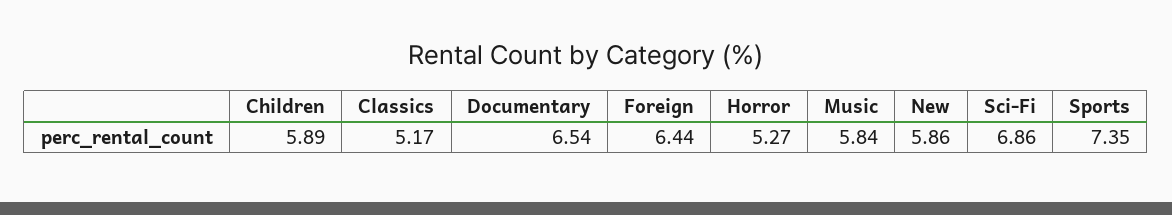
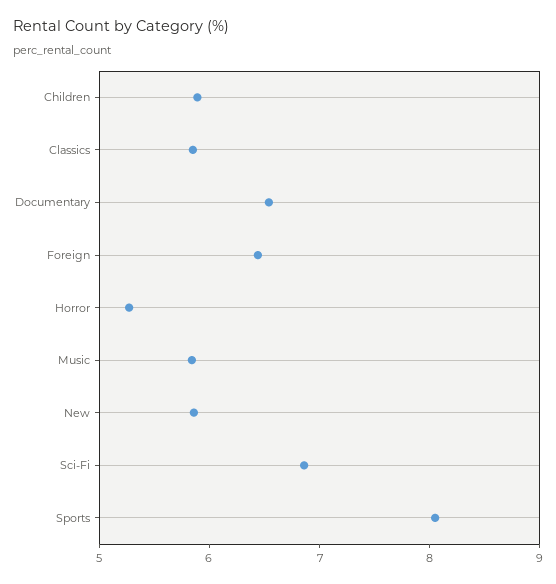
  {
    "Children": 5.89,
-   "Classics": 5.17,
+   "Classics": 5.8,
    "Documentary": 6.54,
    "Foreign": 6.44,
    "Horror": 5.27,
    "Music": 5.84,
    "New": 5.86,
    "Sci-Fi": 6.86,
-   "Sports": 7.35
+   "Sports": 8
  }

